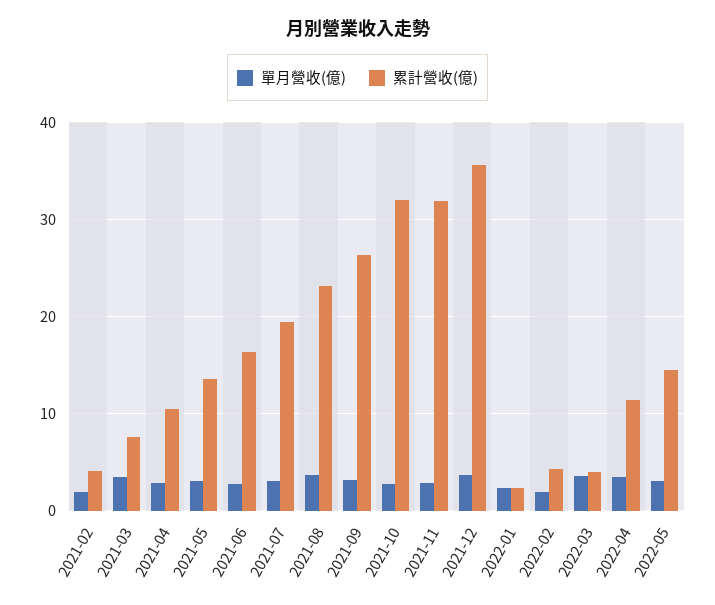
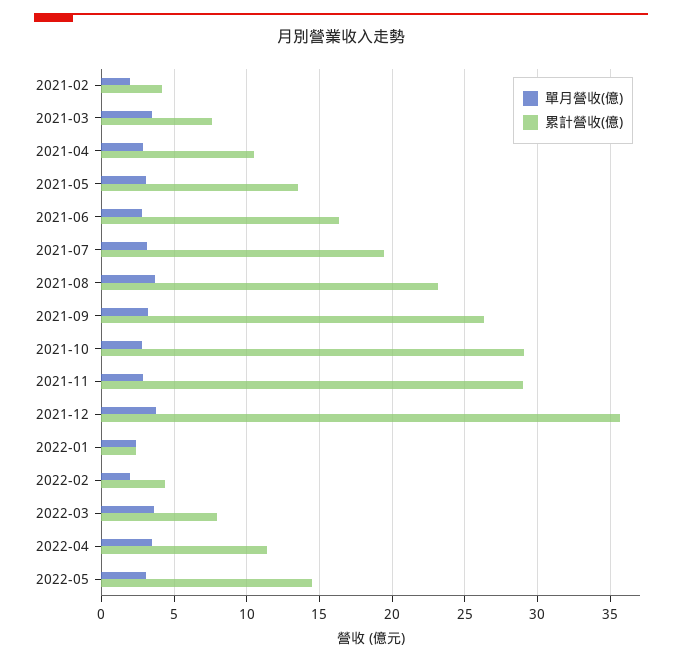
  {
    "單月營收(億)": {
      "2021-02": 2,
      "2021-03": 3.5,
      "2021-04": 3,
      "2021-05": 3,
      "2021-06": 3,
      "2021-07": 3,
      "2021-08": 3.5,
      "2021-09": 3,
      "2021-10": 3,
      "2021-11": 3,
      "2021-12": 3.5,
      "2022-01": 2.5,
      "2022-02": 2,
      "2022-03": 3.5,
      "2022-04": 3.5,
      "2022-05": 3
    },
    "累計營收(億)": {
      "2021-02": 4,
      "2021-03": 7.5,
      "2021-04": 10.5,
      "2021-05": 13.5,
      "2021-06": 16.5,
      "2021-07": 19.5,
      "2021-08": 23,
      "2021-09": 26.5,
-     "2021-10": 32,
+     "2021-10": 29,
-     "2021-11": 32,
+     "2021-11": 29,
      "2021-12": 35.5,
      "2022-01": 2.5,
      "2022-02": 4.5,
-     "2022-03": 4,
+     "2022-03": 8,
      "2022-04": 11.5,
      "2022-05": 14.5
    }
  }

